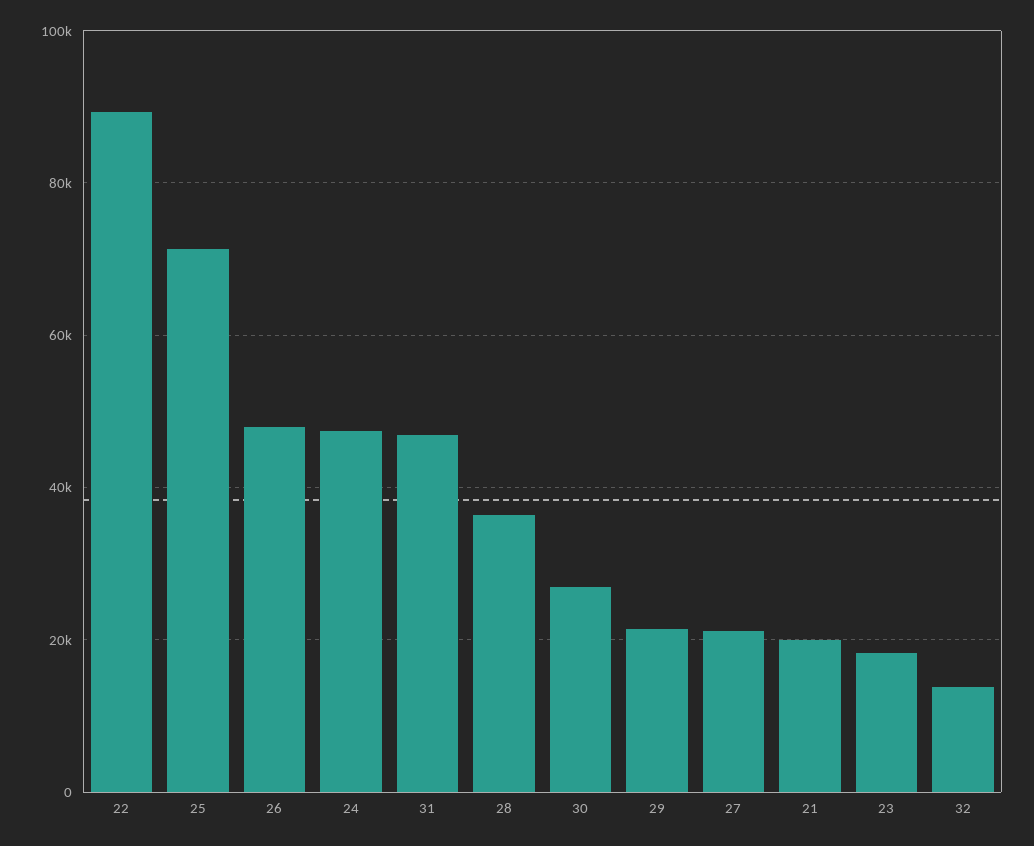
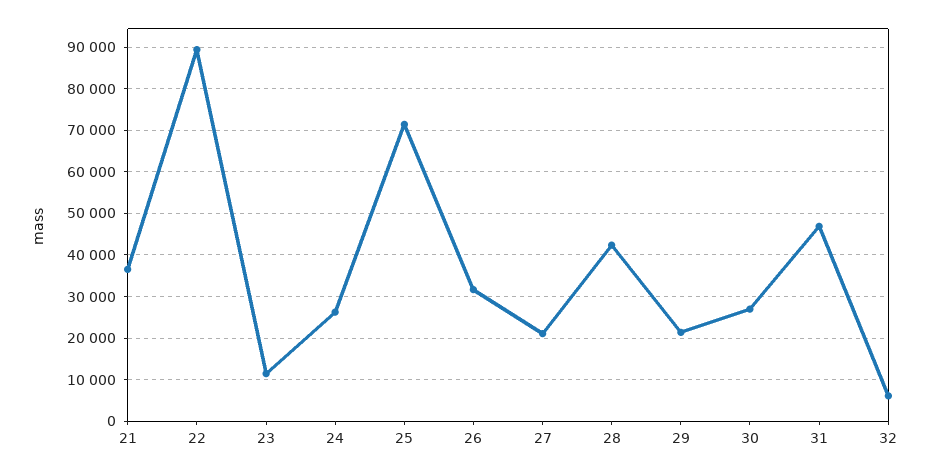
  {
    "22": 90000,
    "25": 72000,
-   "26": 48000,
+   "26": 32000,
-   "24": 48000,
+   "24": 26000,
    "31": 46000,
-   "28": 36000,
+   "28": 42000,
    "30": 26000,
    "29": 22000,
    "27": 22000,
-   "21": 20000,
+   "21": 36000,
-   "23": 18000,
+   "23": 12000,
-   "32": 14000
+   "32": 6000
  }

